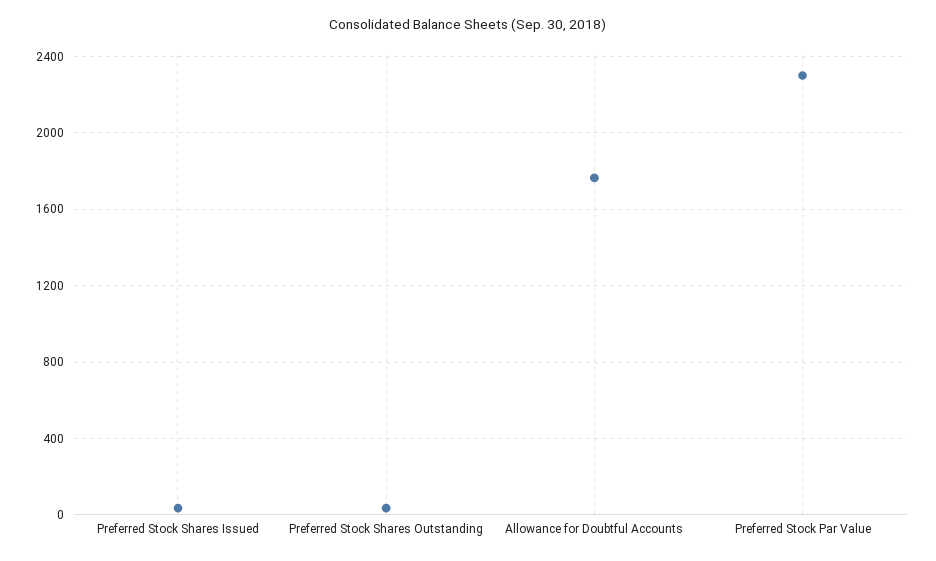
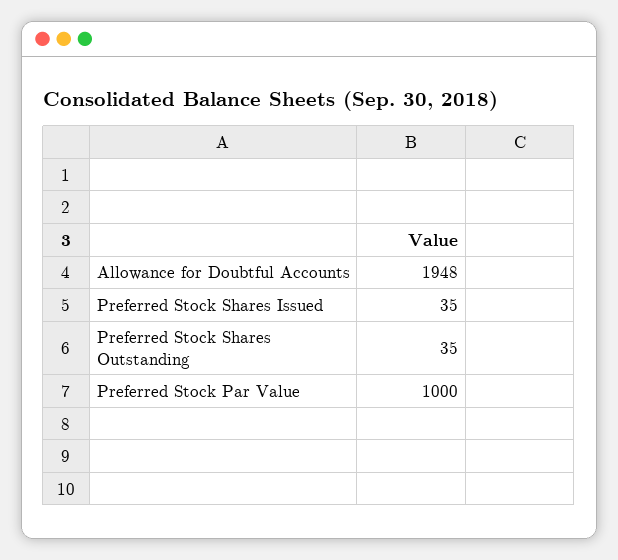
  {
    "Preferred Stock Shares Issued": 35,
    "Preferred Stock Shares Outstanding": 35,
-   "Allowance for Doubtful Accounts": 1750,
+   "Allowance for Doubtful Accounts": 1948,
-   "Preferred Stock Par Value": 2300
+   "Preferred Stock Par Value": 1000
  }

